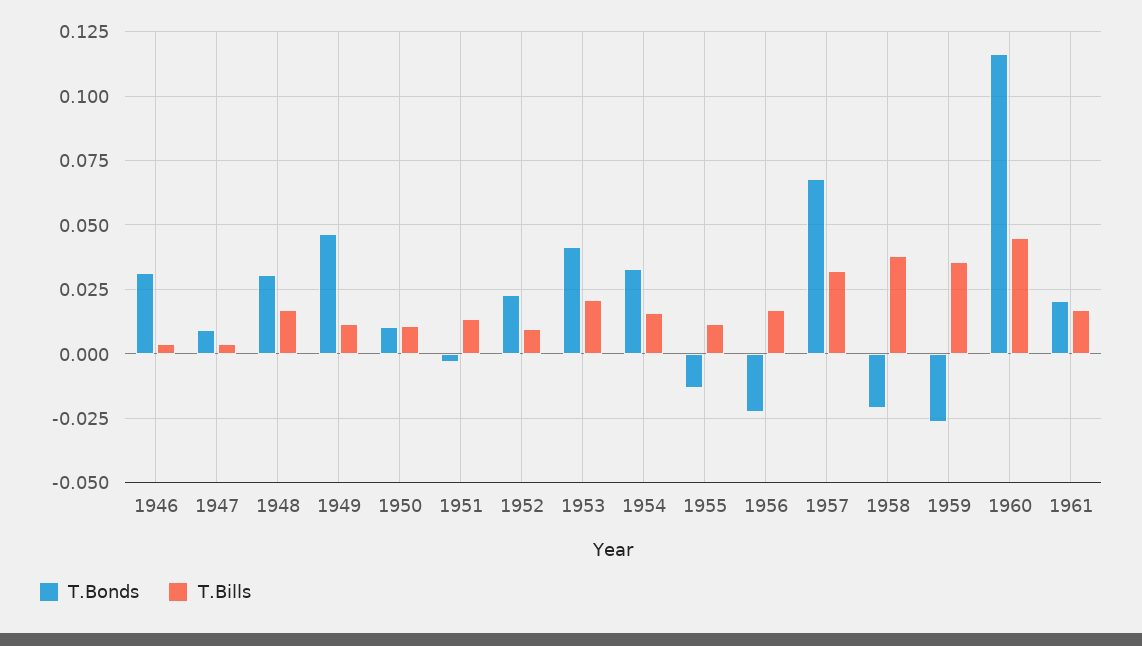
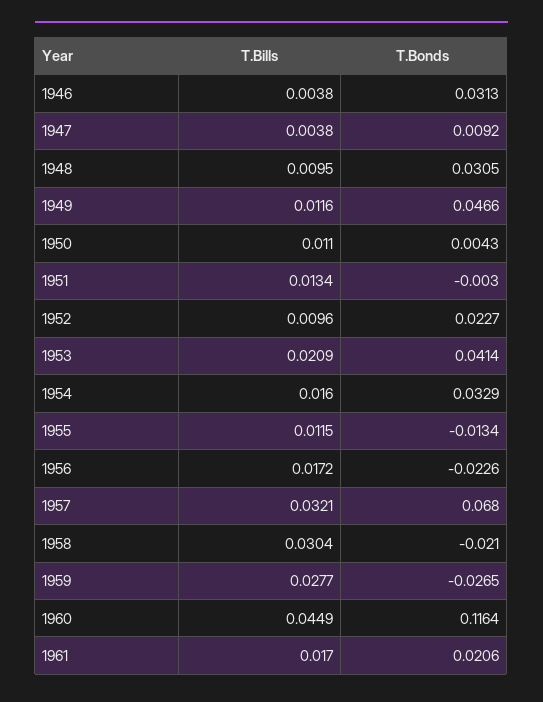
  {
    "T.Bonds": {
      "1946": 0.0313,
      "1947": 0.0092,
      "1948": 0.0305,
      "1949": 0.0466,
-     "1950": 0.01,
+     "1950": 0.0043,
      "1951": -0.003,
      "1952": 0.0227,
      "1953": 0.0414,
      "1954": 0.0329,
      "1955": -0.0134,
      "1956": -0.0226,
      "1957": 0.068,
      "1958": -0.021,
      "1959": -0.0265,
      "1960": 0.1164,
      "1961": 0.0206
    },
    "T.Bills": {
      "1946": 0.0038,
      "1947": 0.0038,
-     "1948": 0.0175,
+     "1948": 0.0095,
      "1949": 0.0116,
      "1950": 0.011,
      "1951": 0.0134,
      "1952": 0.0096,
      "1953": 0.0209,
      "1954": 0.016,
      "1955": 0.0115,
      "1956": 0.0172,
      "1957": 0.0321,
-     "1958": 0.0375,
+     "1958": 0.0304,
-     "1959": 0.035,
+     "1959": 0.0277,
      "1960": 0.0449,
      "1961": 0.017
    }
  }

